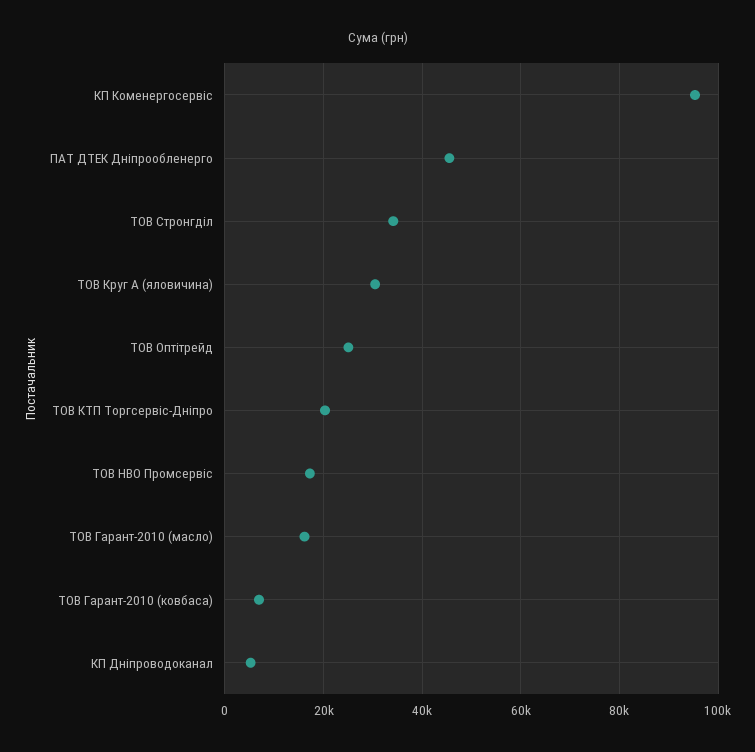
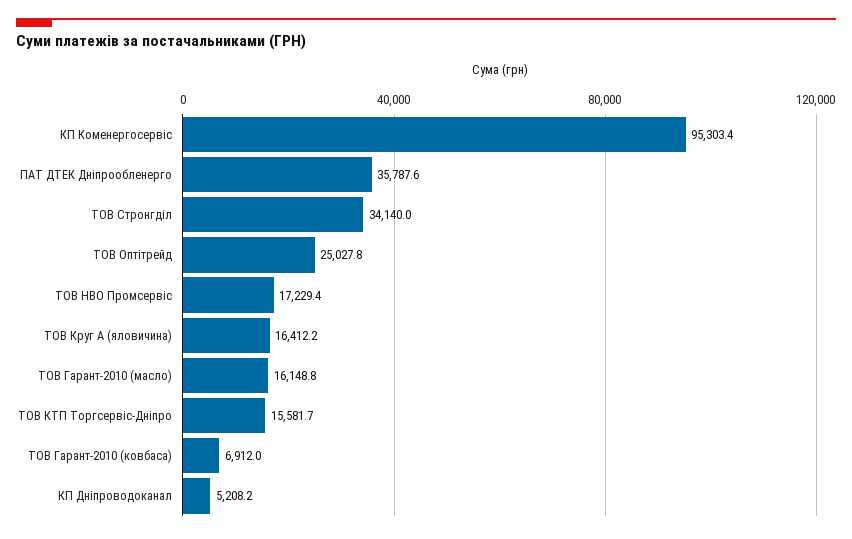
  {
    "КП Коменергосервіс": 95303.4,
-   "ПАТ ДТЕК Дніпрообленерго": 46000,
+   "ПАТ ДТЕК Дніпрообленерго": 35787.6,
    "ТОВ Стронгділ": 34140,
-   "ТОВ Круг А (яловичина)": 30000,
+   "ТОВ Круг А (яловичина)": 16412.2,
    "ТОВ Оптітрейд": 25027.8,
-   "ТОВ КТП Торгсервіс-Дніпро": 20000,
+   "ТОВ КТП Торгсервіс-Дніпро": 15581.7,
    "ТОВ НВО Промсервіс": 17229.4,
    "ТОВ Гарант-2010 (масло)": 16148.8,
    "ТОВ Гарант-2010 (ковбаса)": 6912,
    "КП Дніпроводоканал": 5208.2
  }

